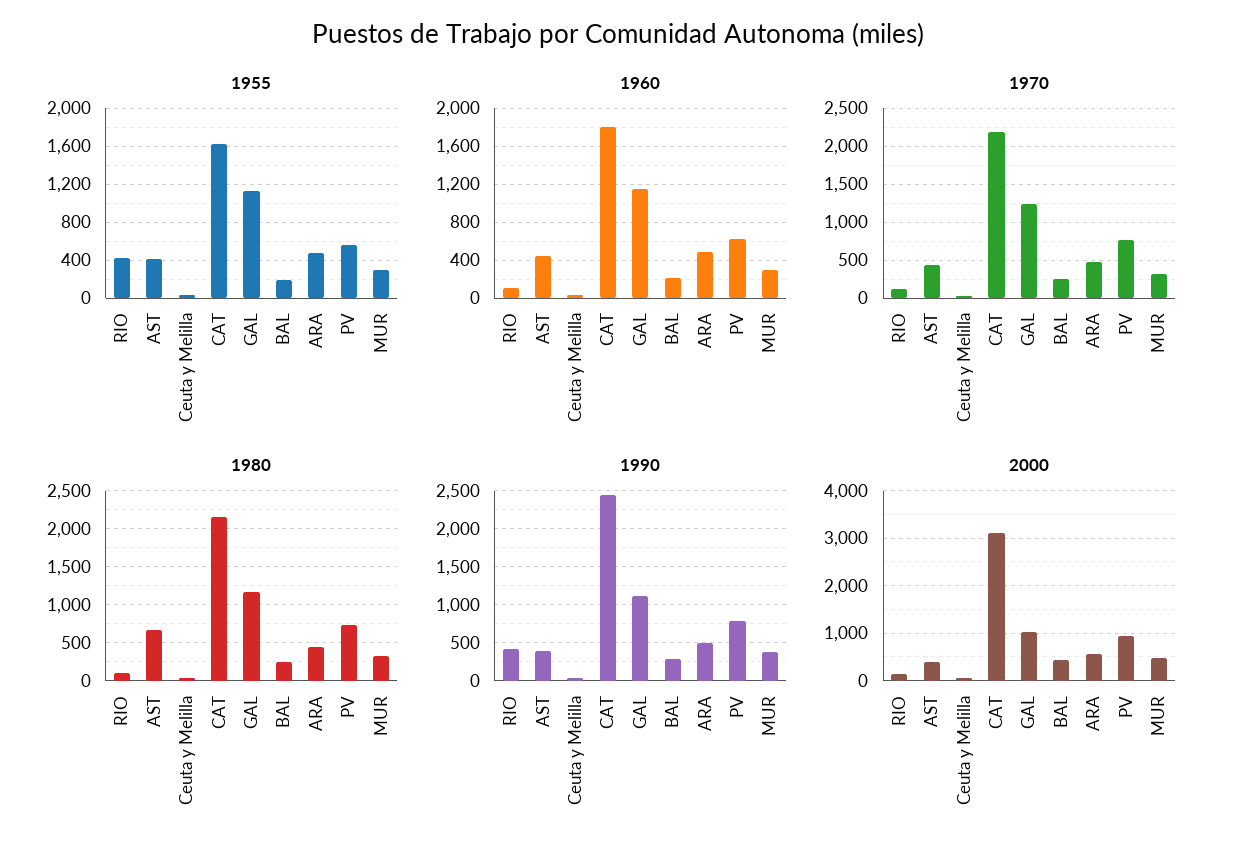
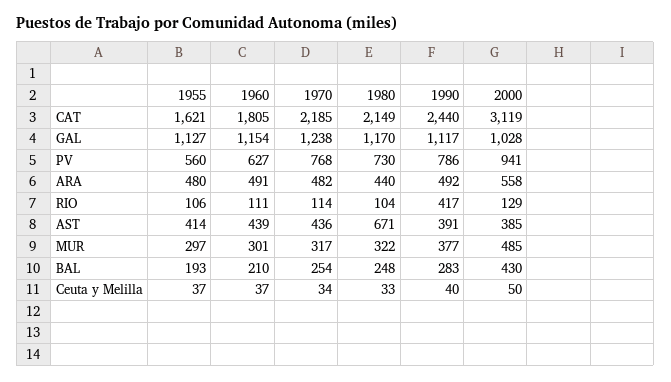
  {
    "1955": {
-     "RIO": 400,
+     "RIO": 106,
      "AST": 414,
      "Ceuta y Melilla": 37,
      "CAT": 1621,
      "GAL": 1127,
      "BAL": 193,
      "ARA": 480,
      "PV": 560,
      "MUR": 297
    },
    "1960": {
      "RIO": 111,
      "AST": 439,
      "Ceuta y Melilla": 37,
      "CAT": 1805,
      "GAL": 1154,
      "BAL": 210,
      "ARA": 491,
      "PV": 627,
      "MUR": 301
    },
    "1970": {
      "RIO": 114,
      "AST": 436,
      "Ceuta y Melilla": 34,
      "CAT": 2185,
      "GAL": 1238,
      "BAL": 254,
      "ARA": 482,
      "PV": 768,
      "MUR": 317
    },
    "1980": {
      "RIO": 104,
      "AST": 671,
      "Ceuta y Melilla": 33,
      "CAT": 2149,
      "GAL": 1170,
      "BAL": 248,
      "ARA": 440,
      "PV": 730,
      "MUR": 322
    },
    "1990": {
      "RIO": 417,
      "AST": 391,
      "Ceuta y Melilla": 40,
      "CAT": 2440,
      "GAL": 1117,
      "BAL": 283,
      "ARA": 492,
      "PV": 786,
      "MUR": 377
    },
    "2000": {
      "RIO": 129,
      "AST": 385,
      "Ceuta y Melilla": 50,
      "CAT": 3119,
      "GAL": 1028,
      "BAL": 430,
      "ARA": 558,
      "PV": 941,
      "MUR": 485
    }
  }

